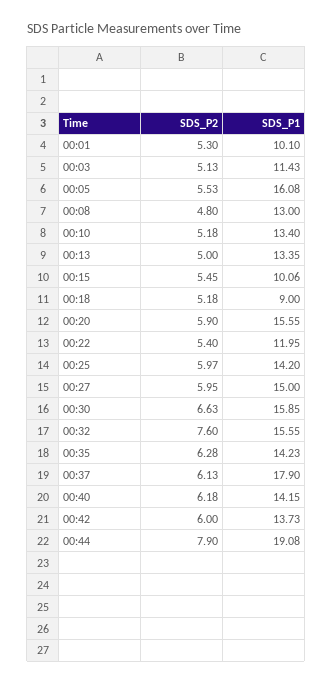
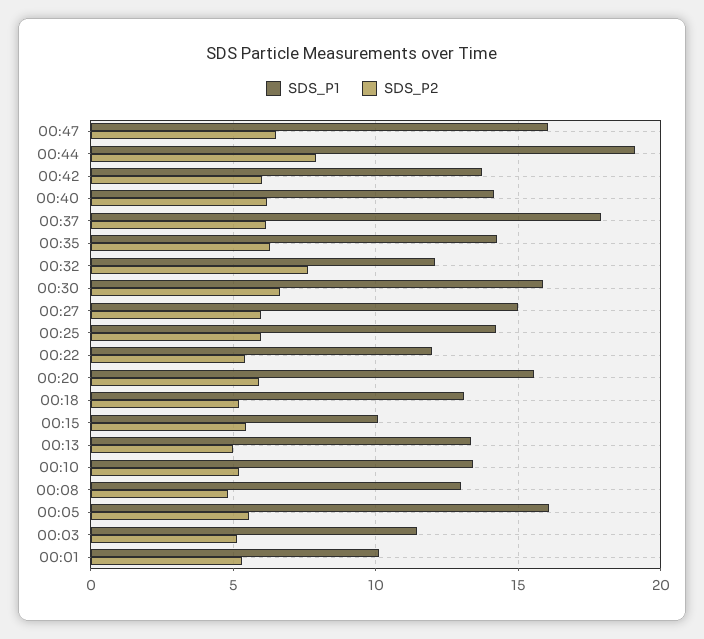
  {
    "SDS_P2": {
      "00:01": 5.3,
      "00:03": 5.13,
      "00:05": 5.53,
      "00:08": 4.8,
      "00:10": 5.18,
      "00:13": 5,
      "00:15": 5.45,
      "00:18": 5.18,
      "00:20": 5.9,
      "00:22": 5.4,
      "00:25": 5.97,
      "00:27": 5.95,
      "00:30": 6.63,
      "00:32": 7.6,
      "00:35": 6.28,
      "00:37": 6.13,
      "00:40": 6.18,
      "00:42": 6,
-     "00:44": 7.9
+     "00:44": 7.9,
+     "00:47": 6.5
    },
    "SDS_P1": {
      "00:01": 10.1,
      "00:03": 11.43,
      "00:05": 16.08,
      "00:08": 13,
      "00:10": 13.4,
      "00:13": 13.35,
      "00:15": 10.06,
-     "00:18": 9,
+     "00:18": 13,
      "00:20": 15.55,
      "00:22": 11.95,
      "00:25": 14.2,
      "00:27": 15,
      "00:30": 15.85,
-     "00:32": 15.55,
+     "00:32": 12,
      "00:35": 14.23,
      "00:37": 17.9,
      "00:40": 14.15,
      "00:42": 13.73,
-     "00:44": 19.08
+     "00:44": 19.08,
+     "00:47": 16
    }
  }

